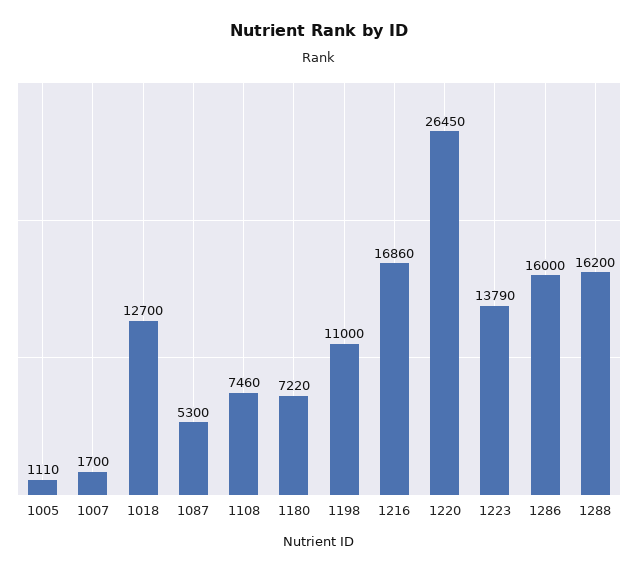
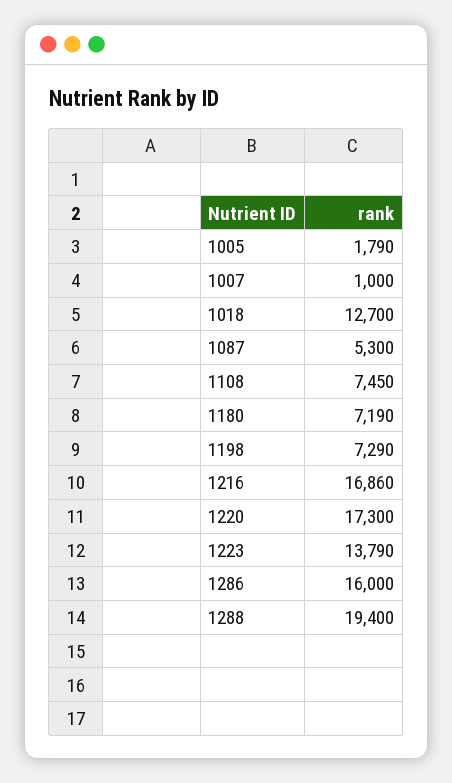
  {
-   "1005": 1110,
+   "1005": 1790,
-   "1007": 1700,
+   "1007": 1000,
    "1018": 12700,
    "1087": 5300,
-   "1108": 7460,
+   "1108": 7450,
-   "1180": 7220,
+   "1180": 7190,
-   "1198": 11000,
+   "1198": 7290,
    "1216": 16860,
-   "1220": 26450,
+   "1220": 17300,
    "1223": 13790,
    "1286": 16000,
-   "1288": 16200
+   "1288": 19400
  }

